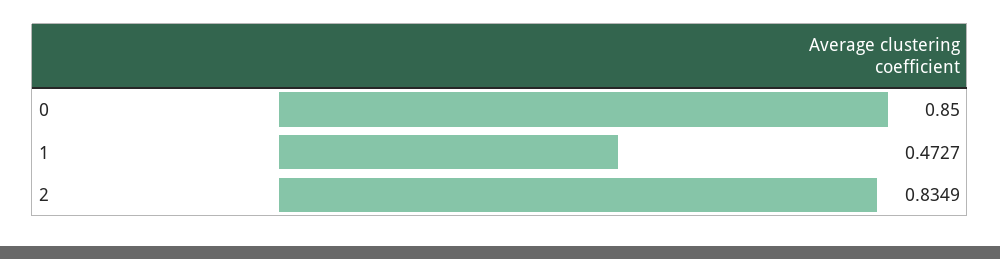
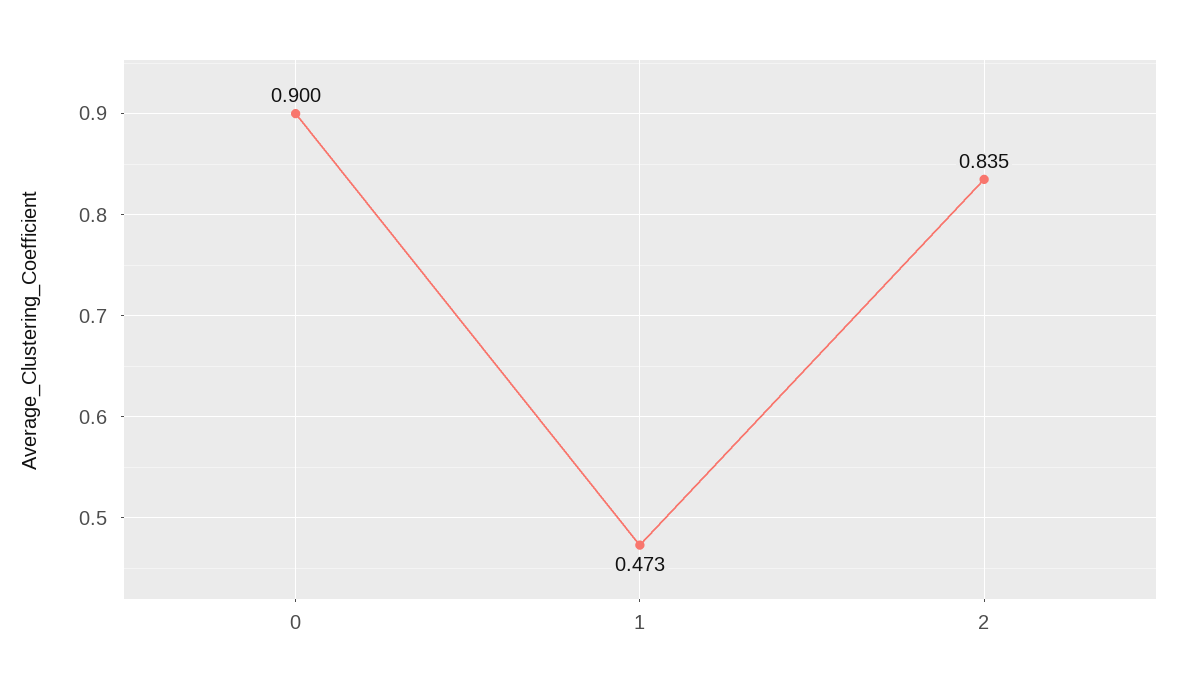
  {
-   "0": 0.85,
+   "0": 0.9,
    "1": 0.4727,
    "2": 0.8349
  }

